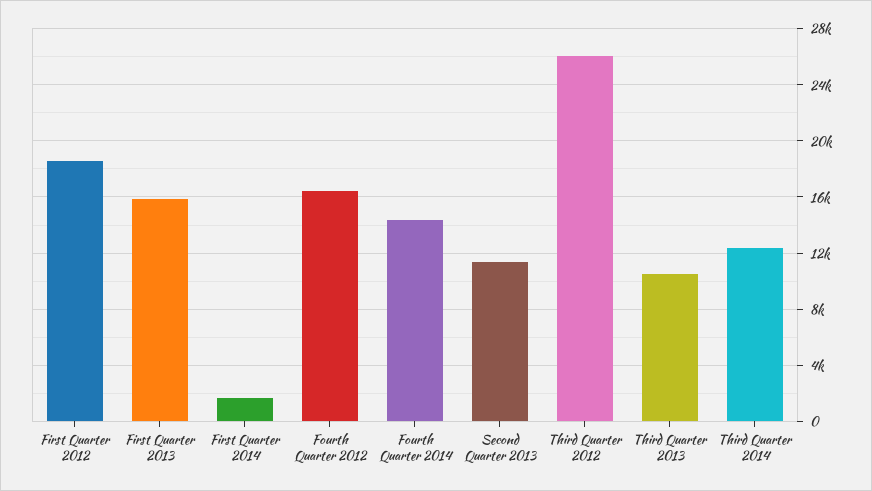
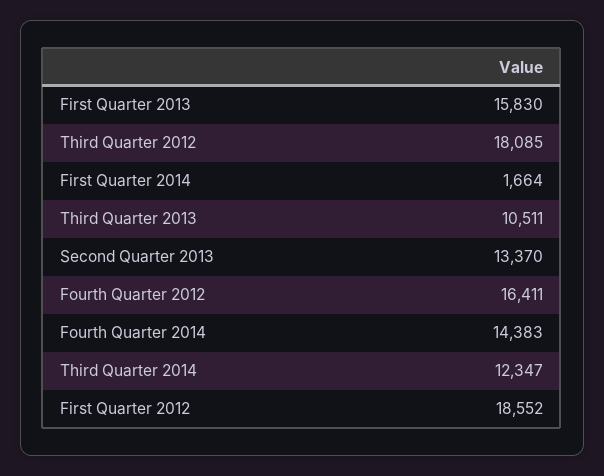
  {
    "First Quarter 2012": 18552,
    "First Quarter 2013": 15830,
    "First Quarter 2014": 1664,
    "Fourth Quarter 2012": 16411,
    "Fourth Quarter 2014": 14383,
-   "Second Quarter 2013": 11500,
+   "Second Quarter 2013": 13370,
-   "Third Quarter 2012": 26000,
+   "Third Quarter 2012": 18085,
    "Third Quarter 2013": 10511,
    "Third Quarter 2014": 12347
  }

